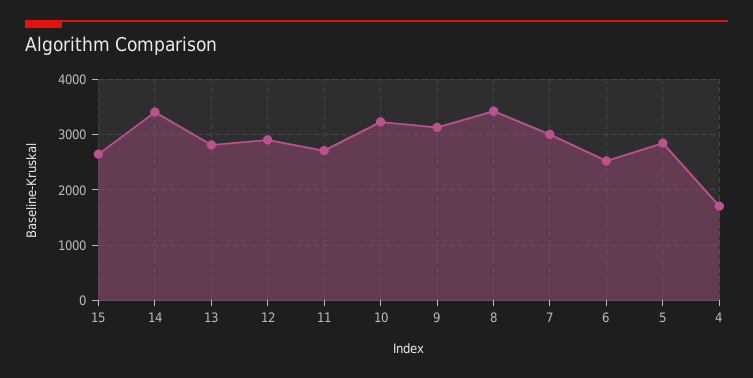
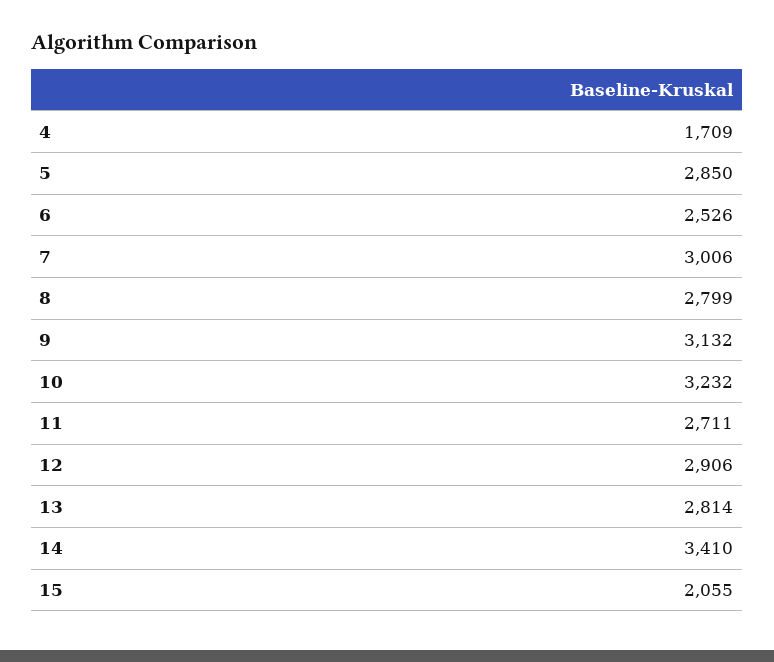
  {
-   "15": 2600,
+   "15": 2055,
    "14": 3410,
    "13": 2814,
    "12": 2906,
    "11": 2711,
    "10": 3232,
    "9": 3132,
-   "8": 3400,
+   "8": 2799,
    "7": 3006,
    "6": 2526,
    "5": 2850,
    "4": 1709
  }

